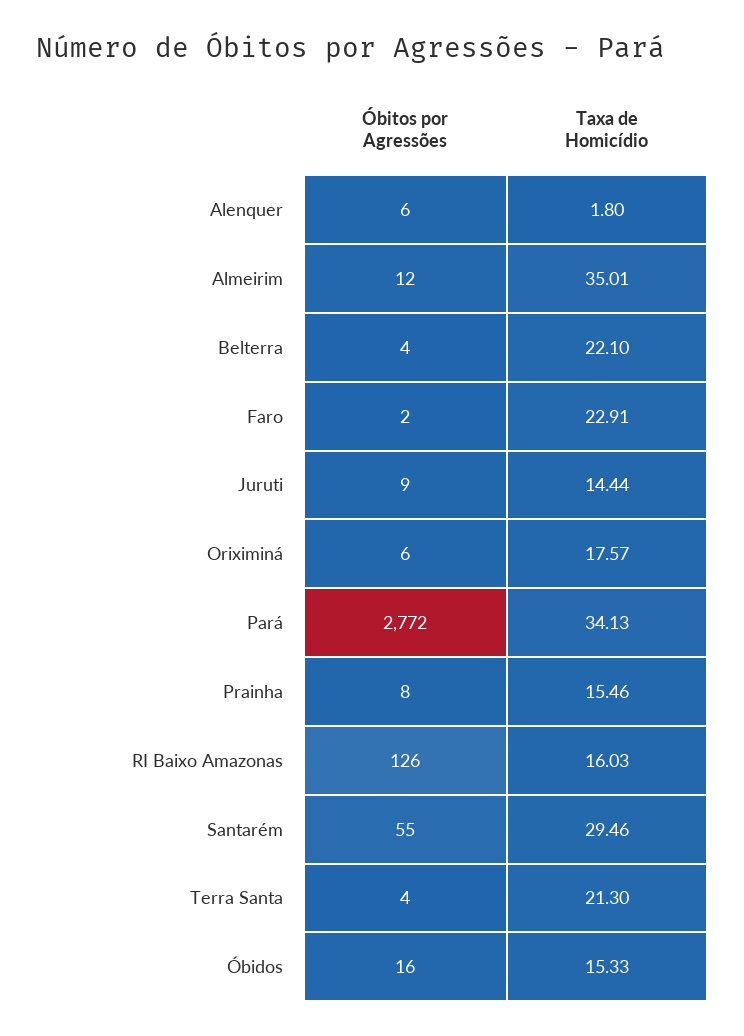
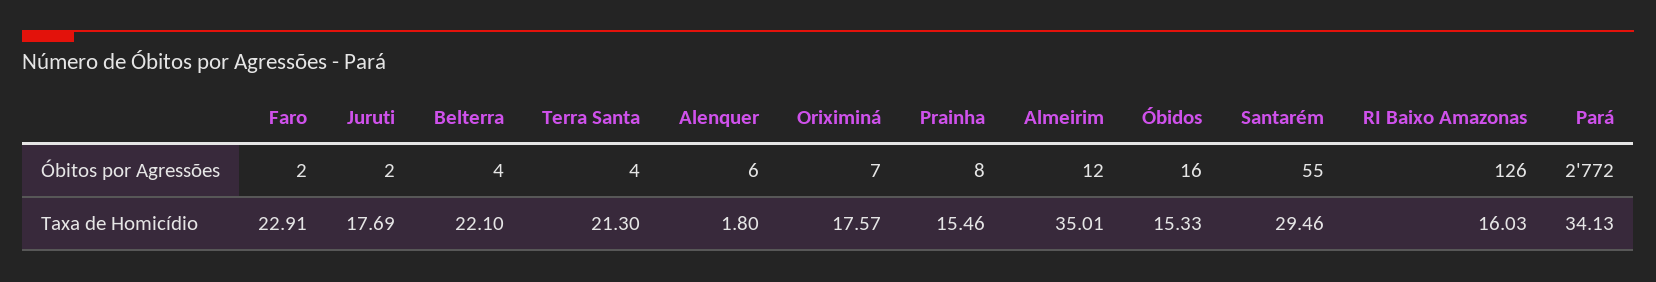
  {
    "Óbitos por Agressões": {
      "Alenquer": 6,
      "Almeirim": 12,
      "Belterra": 4,
      "Faro": 2,
-     "Juruti": 9,
+     "Juruti": 2,
-     "Oriximiná": 6,
+     "Oriximiná": 7,
      "Pará": 2772,
      "Prainha": 8,
      "RI Baixo Amazonas": 126,
      "Santarém": 55,
      "Terra Santa": 4,
      "Óbidos": 16
    },
    "Taxa de Homicídio": {
      "Alenquer": 1.8,
      "Almeirim": 35.01,
      "Belterra": 22.1,
      "Faro": 22.91,
-     "Juruti": 14.44,
+     "Juruti": 17.69,
      "Oriximiná": 17.57,
      "Pará": 34.13,
      "Prainha": 15.46,
      "RI Baixo Amazonas": 16.03,
      "Santarém": 29.46,
      "Terra Santa": 21.3,
      "Óbidos": 15.33
    }
  }

